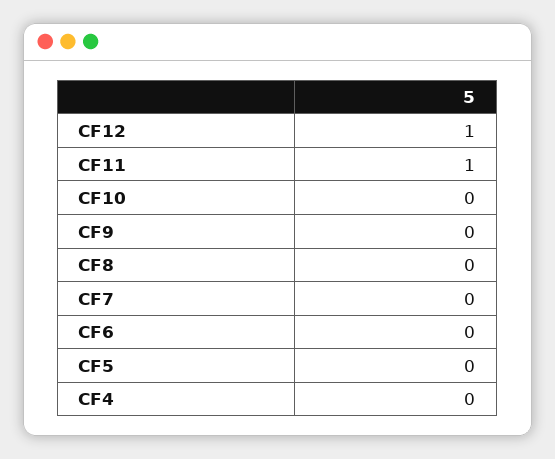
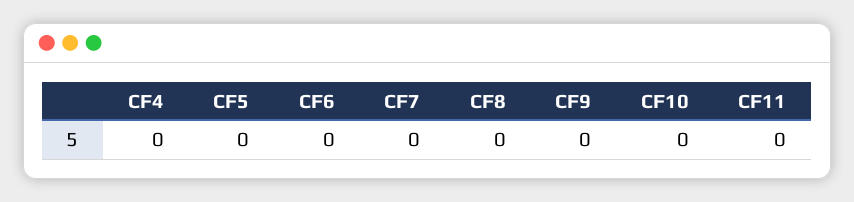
  {
-   "CF12": 1,
-   "CF11": 1,
+   "CF11": 0,
    "CF10": 0,
    "CF9": 0,
    "CF8": 0,
    "CF7": 0,
    "CF6": 0,
    "CF5": 0,
    "CF4": 0
  }

